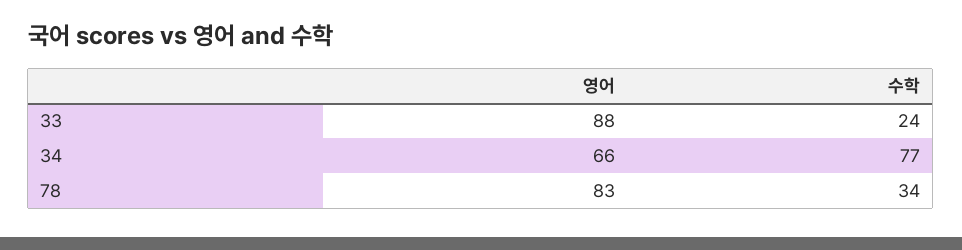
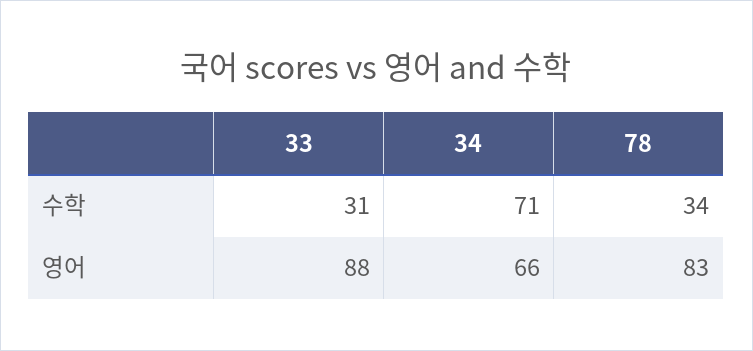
  {
    "영어": {
      "33": 88,
      "34": 66,
      "78": 83
    },
    "수학": {
-     "33": 24,
+     "33": 31,
-     "34": 77,
+     "34": 71,
      "78": 34
    }
  }

